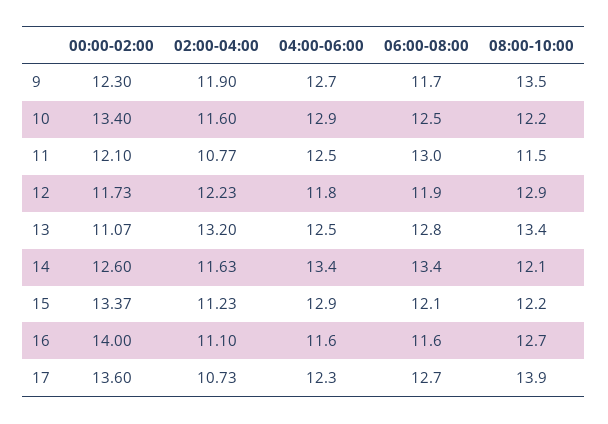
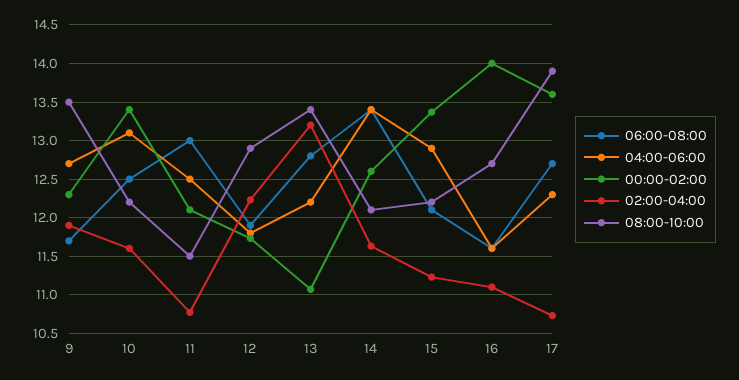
  {
    "00:00-02:00": {
      "9": 12.3,
      "10": 13.4,
      "11": 12.1,
      "12": 11.73,
      "13": 11.07,
      "14": 12.6,
      "15": 13.37,
      "16": 14,
      "17": 13.6
    },
    "02:00-04:00": {
      "9": 11.9,
      "10": 11.6,
      "11": 10.77,
      "12": 12.23,
      "13": 13.2,
      "14": 11.63,
      "15": 11.23,
      "16": 11.1,
      "17": 10.73
    },
    "04:00-06:00": {
      "9": 12.7,
-     "10": 12.9,
+     "10": 13.1,
      "11": 12.5,
      "12": 11.8,
-     "13": 12.5,
+     "13": 12.2,
      "14": 13.4,
      "15": 12.9,
      "16": 11.6,
      "17": 12.3
    },
    "06:00-08:00": {
      "9": 11.7,
      "10": 12.5,
      "11": 13,
      "12": 11.9,
      "13": 12.8,
      "14": 13.4,
      "15": 12.1,
      "16": 11.6,
      "17": 12.7
    },
    "08:00-10:00": {
      "9": 13.5,
      "10": 12.2,
      "11": 11.5,
      "12": 12.9,
      "13": 13.4,
      "14": 12.1,
      "15": 12.2,
      "16": 12.7,
      "17": 13.9
    }
  }

